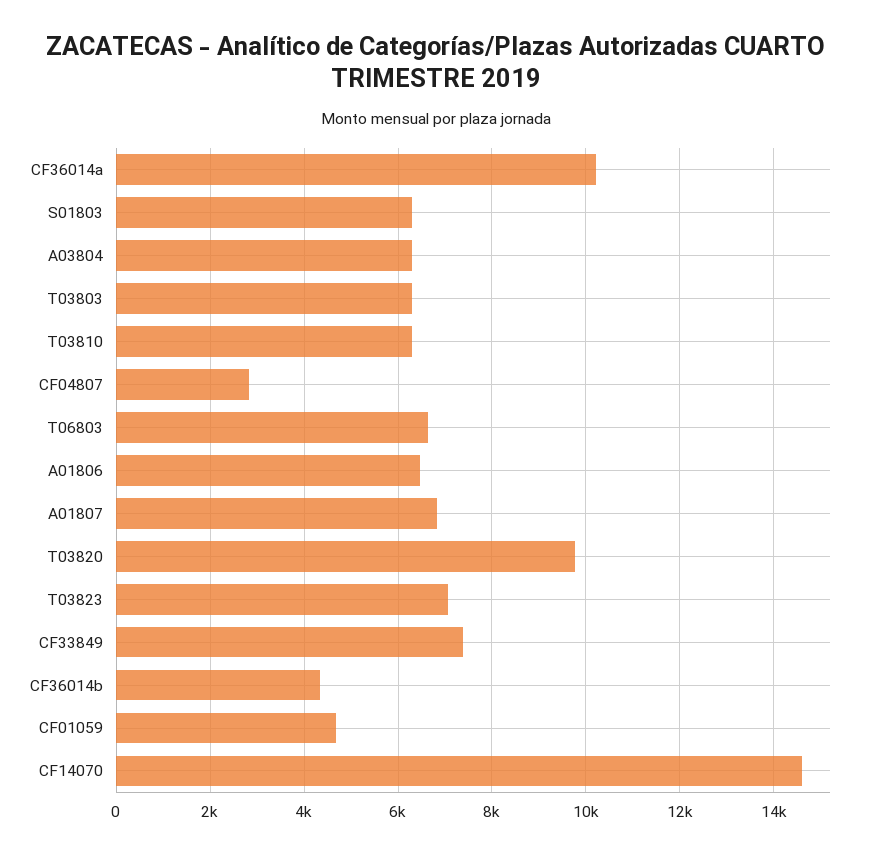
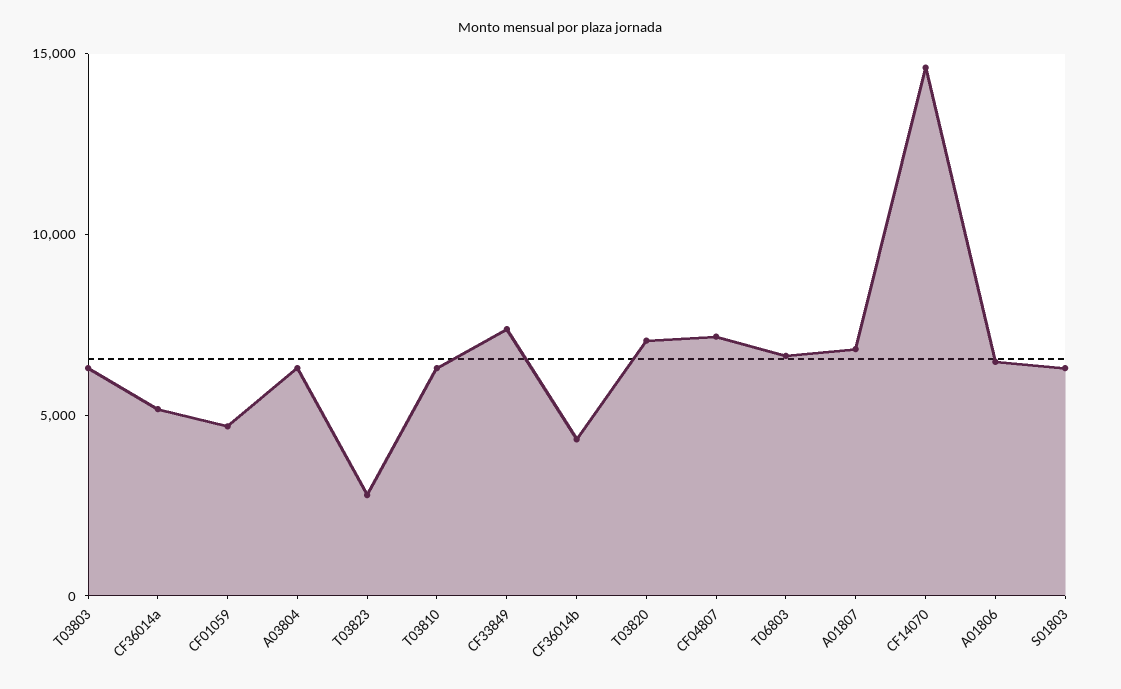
  {
-   "CF36014a": 10200,
+   "CF36014a": 5000,
    "S01803": 6400,
    "A03804": 6400,
    "T03803": 6400,
    "T03810": 6400,
-   "CF04807": 2800,
+   "CF04807": 7000,
    "T06803": 6600,
    "A01806": 6400,
    "A01807": 6800,
-   "T03820": 9800,
+   "T03820": 7000,
-   "T03823": 7000,
+   "T03823": 3000,
    "CF33849": 7400,
    "CF36014b": 4400,
    "CF01059": 4600,
    "CF14070": 14600
  }

